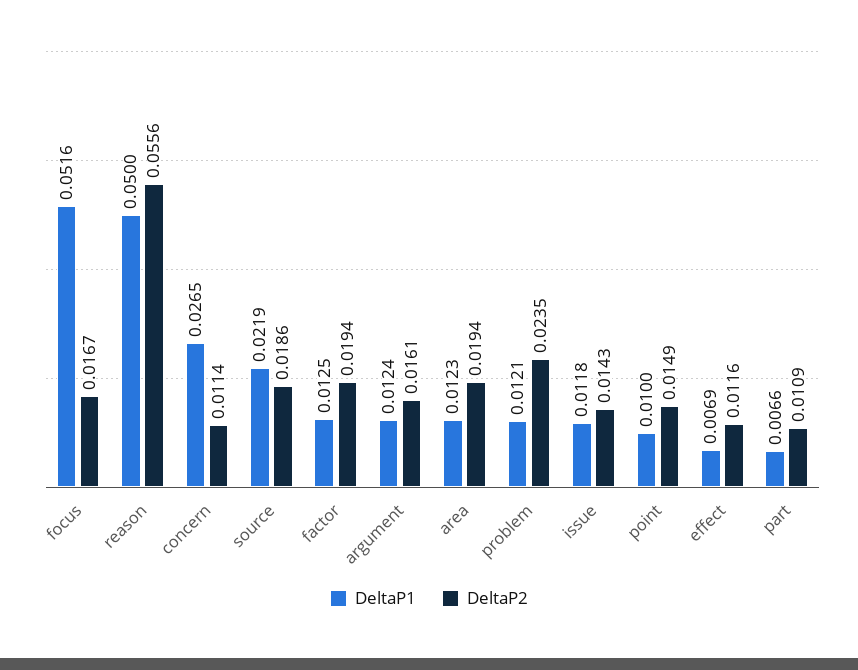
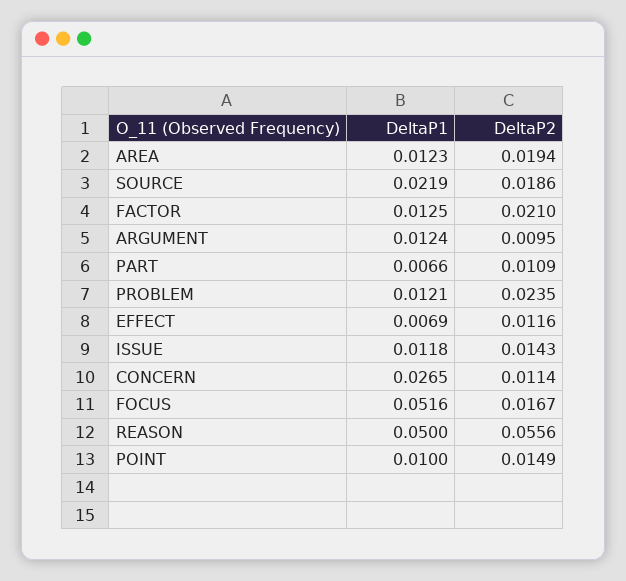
  {
    "DeltaP1": {
      "focus": 0.0516,
      "reason": 0.05,
      "concern": 0.0265,
      "source": 0.0219,
      "factor": 0.0125,
      "argument": 0.0124,
      "area": 0.0123,
      "problem": 0.0121,
      "issue": 0.0118,
      "point": 0.01,
      "effect": 0.0069,
      "part": 0.0066
    },
    "DeltaP2": {
      "focus": 0.0167,
      "reason": 0.0556,
      "concern": 0.0114,
      "source": 0.0186,
-     "factor": 0.0194,
+     "factor": 0.021,
-     "argument": 0.0161,
+     "argument": 0.0095,
      "area": 0.0194,
      "problem": 0.0235,
      "issue": 0.0143,
      "point": 0.0149,
      "effect": 0.0116,
      "part": 0.0109
    }
  }

